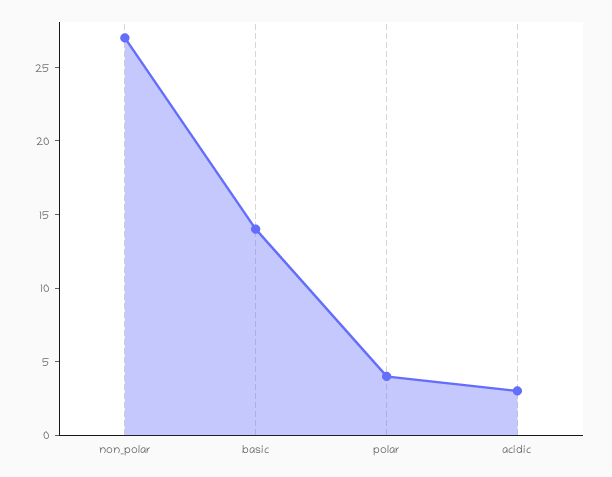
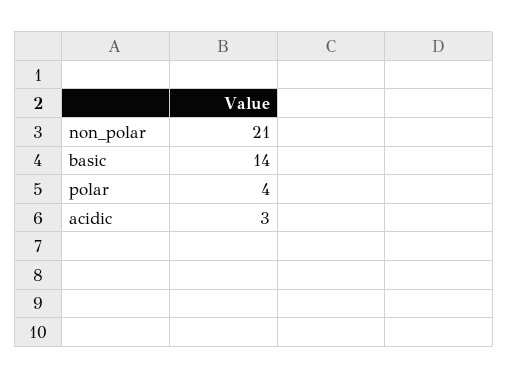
  {
-   "non_polar": 27,
+   "non_polar": 21,
    "basic": 14,
    "polar": 4,
    "acidic": 3
  }

